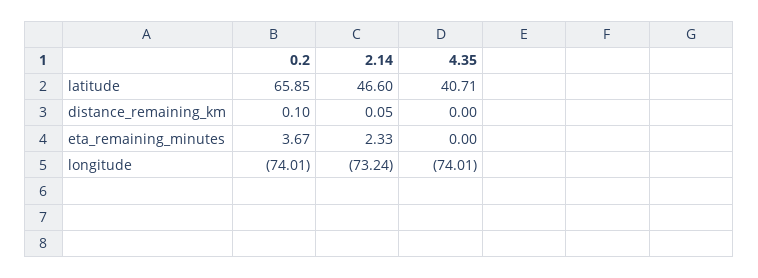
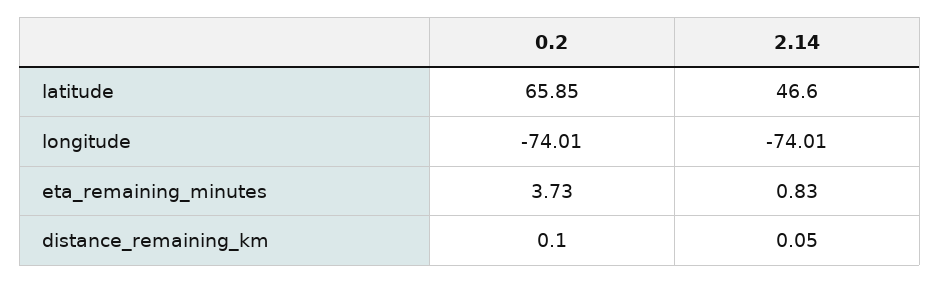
  {
    "0.2": {
      "latitude": 65.85,
      "distance_remaining_km": 0.1,
-     "eta_remaining_minutes": 3.67,
+     "eta_remaining_minutes": 3.73,
      "longitude": -74.01
    },
    "2.14": {
      "latitude": 46.6,
      "distance_remaining_km": 0.05,
-     "eta_remaining_minutes": 2.33,
+     "eta_remaining_minutes": 0.83,
-     "longitude": -73.24
+     "longitude": -74.01
-   },
+   }
-   "4.35": {
-     "latitude": 40.71,
-     "distance_remaining_km": 0,
-     "eta_remaining_minutes": 0,
-     "longitude": -74.01
-   }
  }

